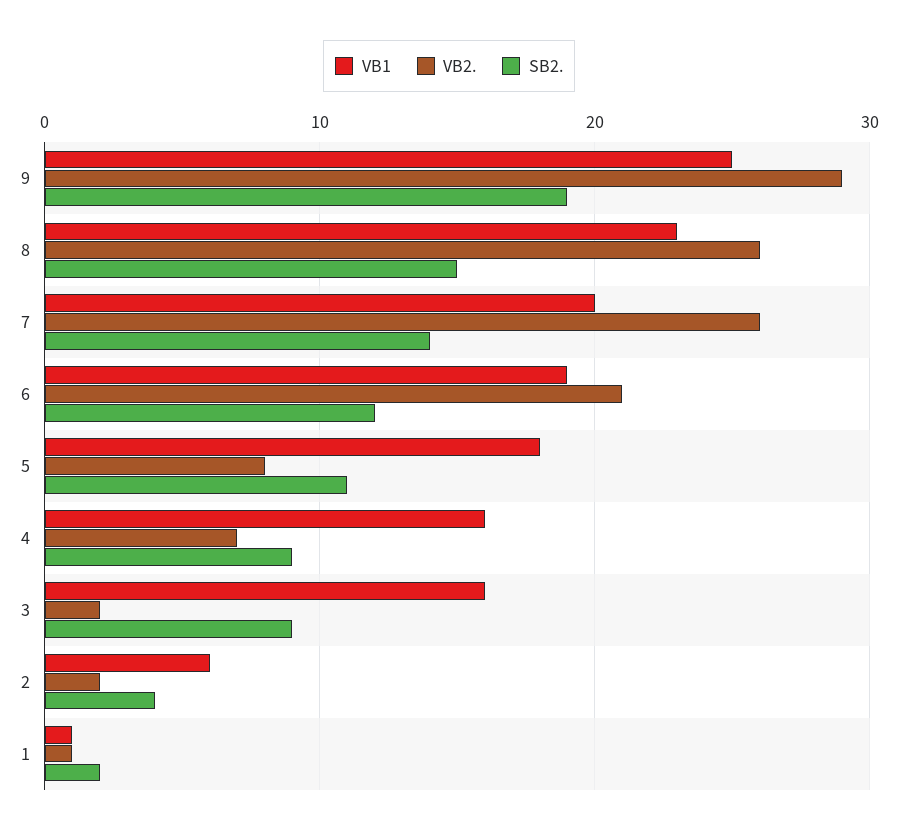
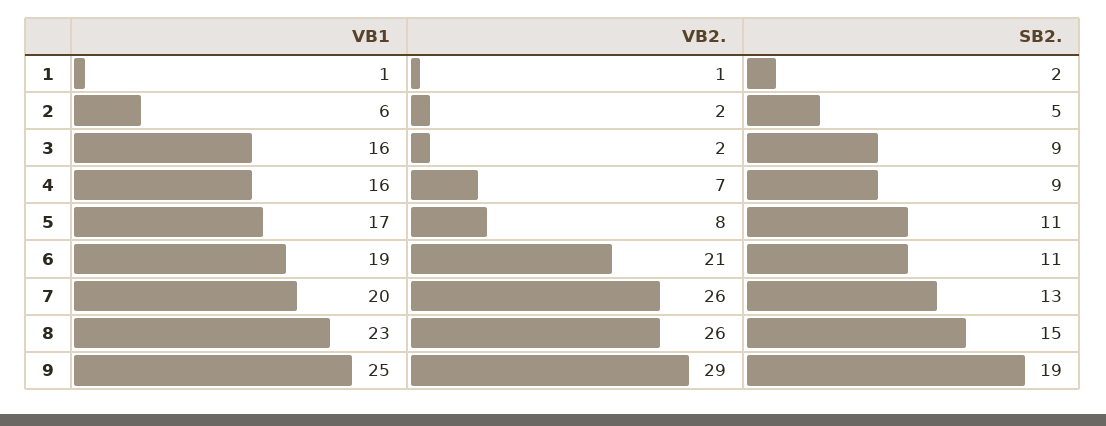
  {
    "VB1": {
      "9": 25,
      "8": 23,
      "7": 20,
      "6": 19,
-     "5": 18,
+     "5": 17,
      "4": 16,
      "3": 16,
      "2": 6,
      "1": 1
    },
    "VB2.": {
      "9": 29,
      "8": 26,
      "7": 26,
      "6": 21,
      "5": 8,
      "4": 7,
      "3": 2,
      "2": 2,
      "1": 1
    },
    "SB2.": {
      "9": 19,
      "8": 15,
-     "7": 14,
+     "7": 13,
-     "6": 12,
+     "6": 11,
      "5": 11,
      "4": 9,
      "3": 9,
-     "2": 4,
+     "2": 5,
      "1": 2
    }
  }

